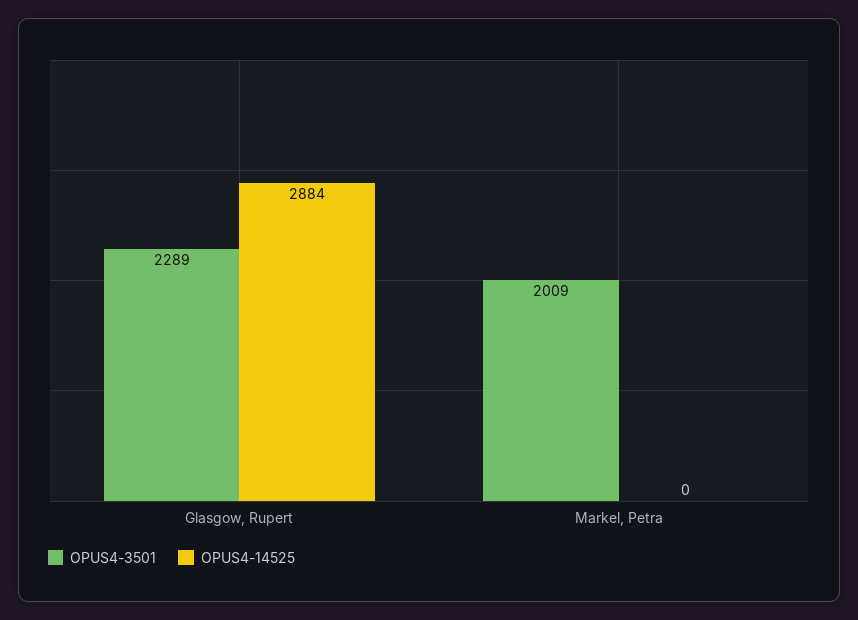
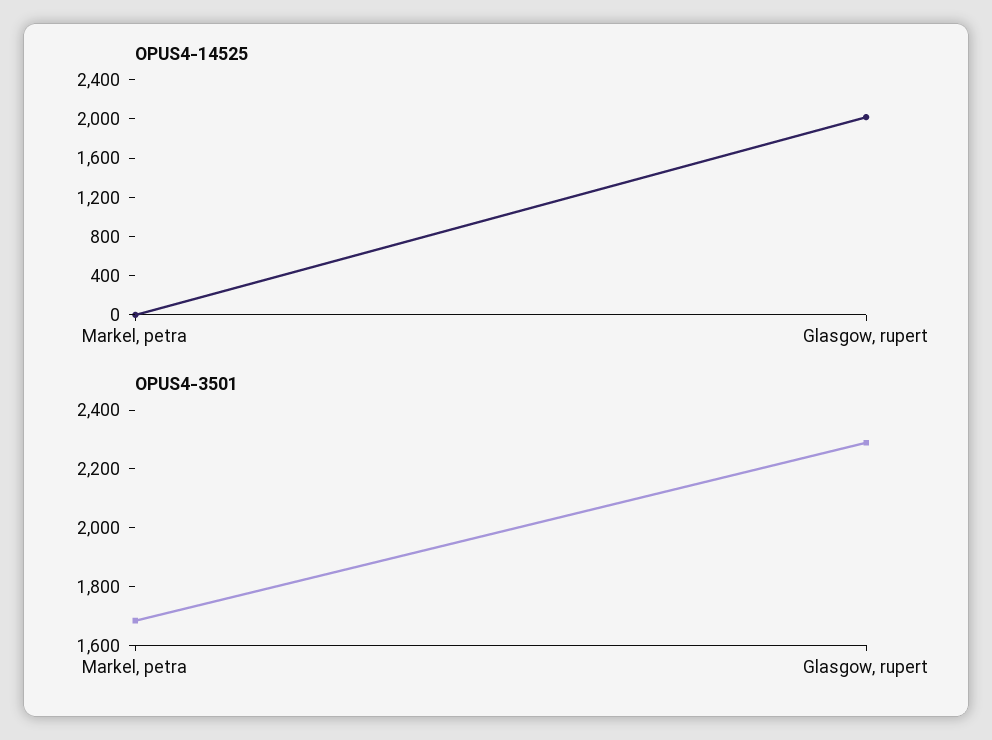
  {
    "OPUS4-3501": {
      "Glasgow, Rupert": 2289,
-     "Markel, Petra": 2009
+     "Markel, Petra": 1700
    },
    "OPUS4-14525": {
-     "Glasgow, Rupert": 2884,
+     "Glasgow, Rupert": 2000,
      "Markel, Petra": 0
    }
  }

